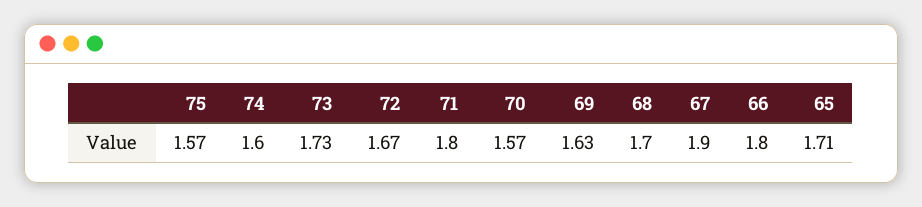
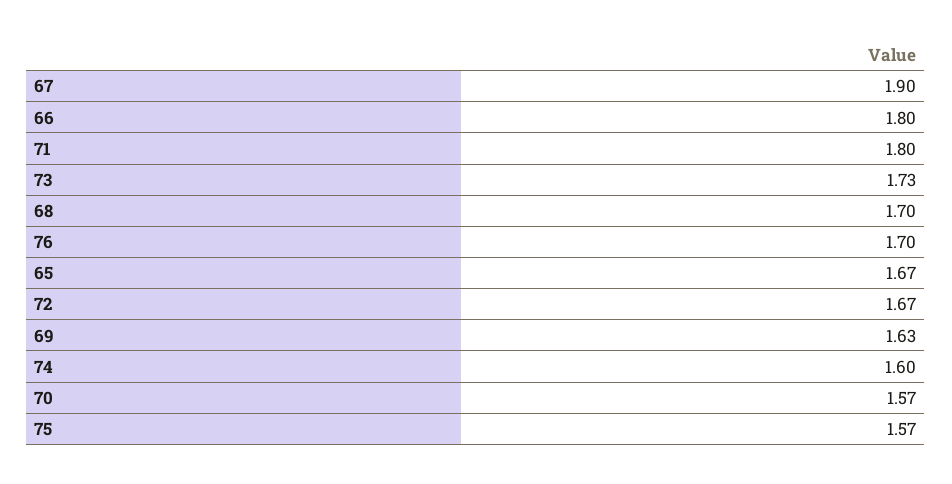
  {
    "75": 1.57,
    "74": 1.6,
    "73": 1.73,
    "72": 1.67,
    "71": 1.8,
    "70": 1.57,
    "69": 1.63,
    "68": 1.7,
    "67": 1.9,
    "66": 1.8,
-   "65": 1.71
+   "65": 1.67,
+   "76": 1.7
  }

